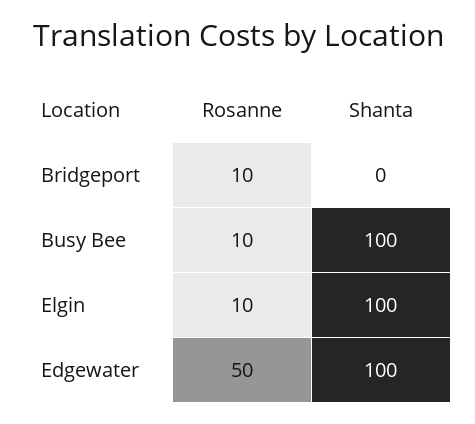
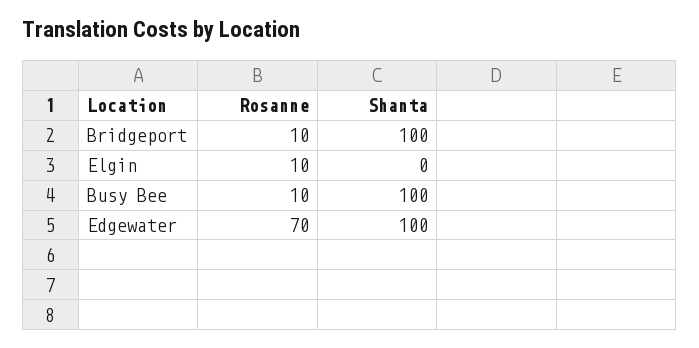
  {
    "Rosanne": {
      "Bridgeport": 10,
      "Busy Bee": 10,
      "Elgin": 10,
-     "Edgewater": 50
+     "Edgewater": 70
    },
    "Shanta": {
-     "Bridgeport": 0,
+     "Bridgeport": 100,
      "Busy Bee": 100,
-     "Elgin": 100,
+     "Elgin": 0,
      "Edgewater": 100
    }
  }

